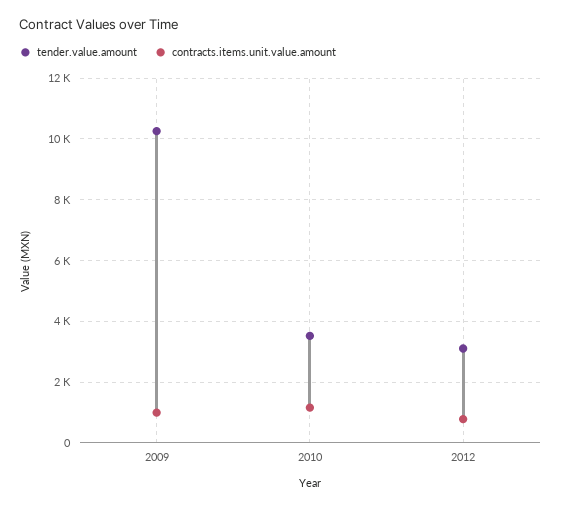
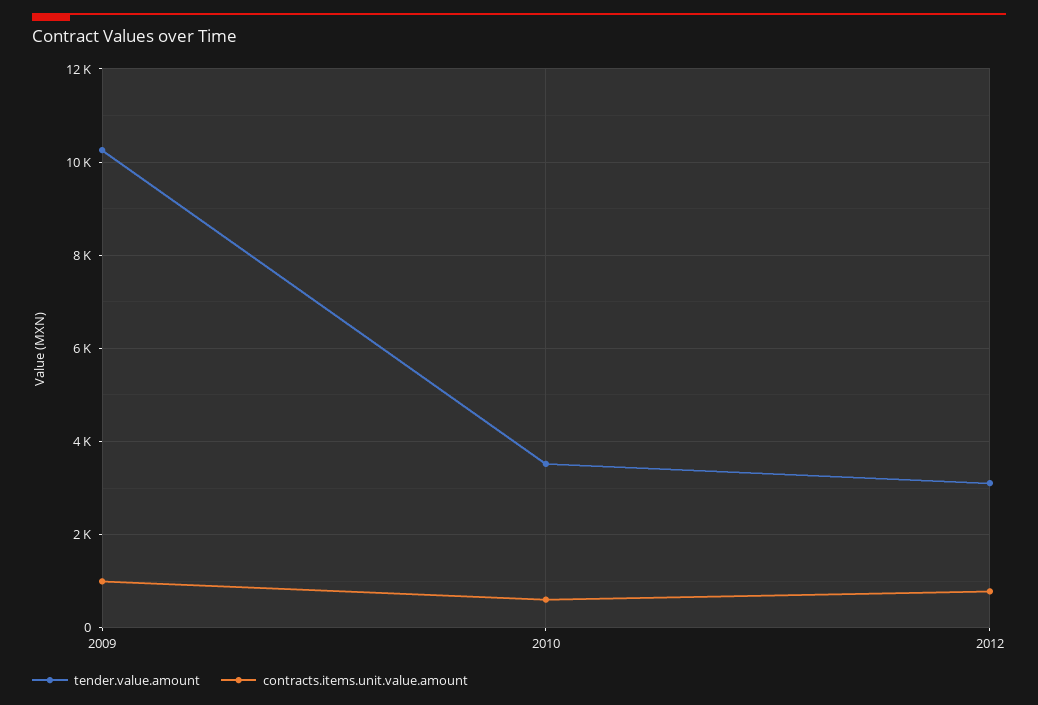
  {
    "tender.value.amount": {
      "2009": 10200,
      "2010": 3600,
      "2012": 3200
    },
    "contracts.items.unit.value.amount": {
      "2009": 1000,
-     "2010": 1200,
+     "2010": 600,
      "2012": 800
    }
  }

